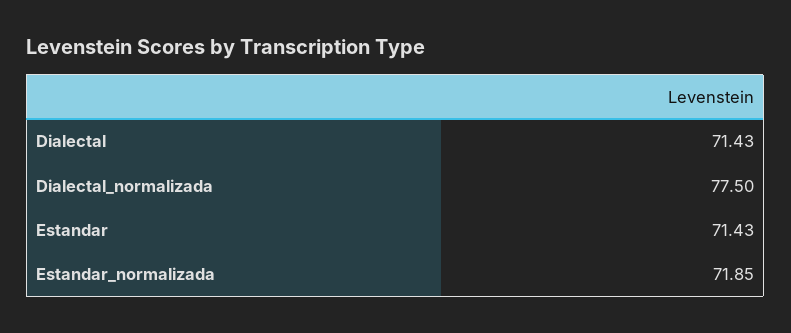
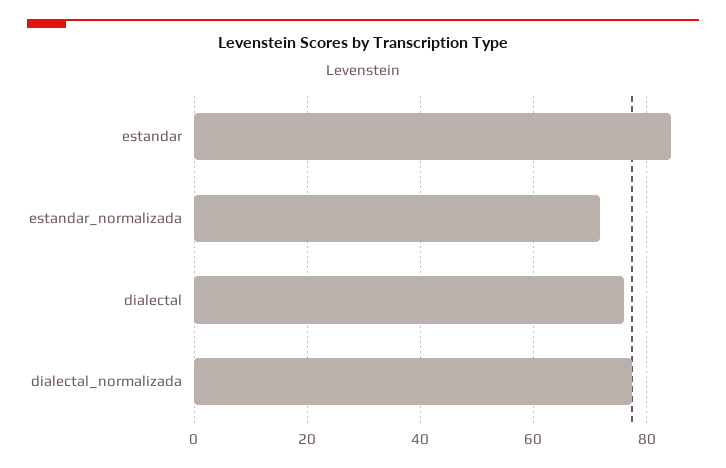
  {
-   "Dialectal": 71.43,
+   "Dialectal": 76,
    "Dialectal_normalizada": 77.5,
-   "Estandar": 71.43,
+   "Estandar": 84,
    "Estandar_normalizada": 71.85
  }

